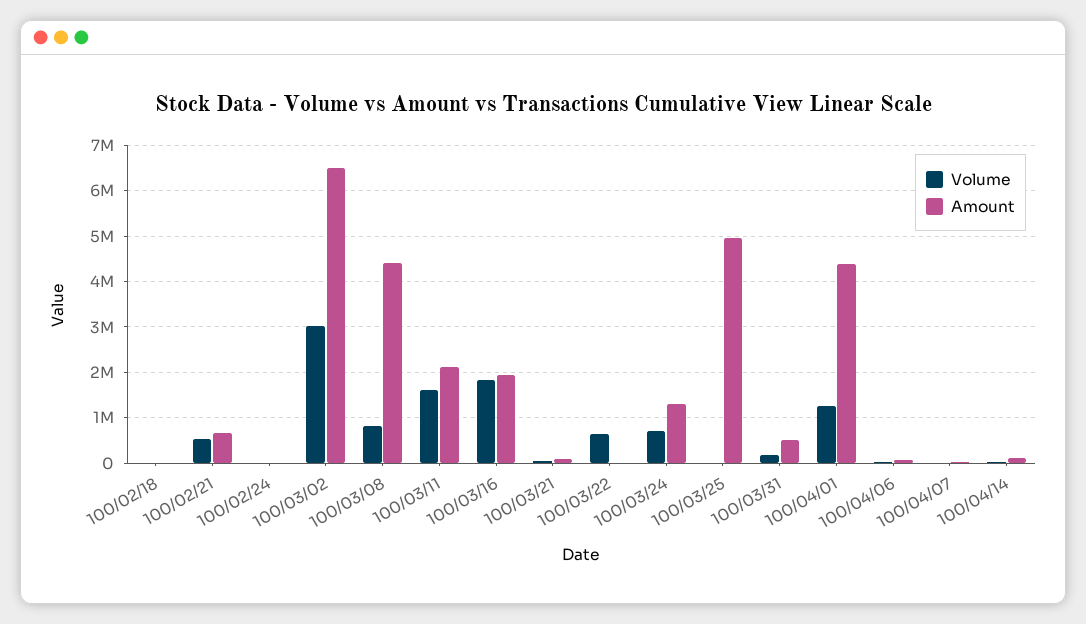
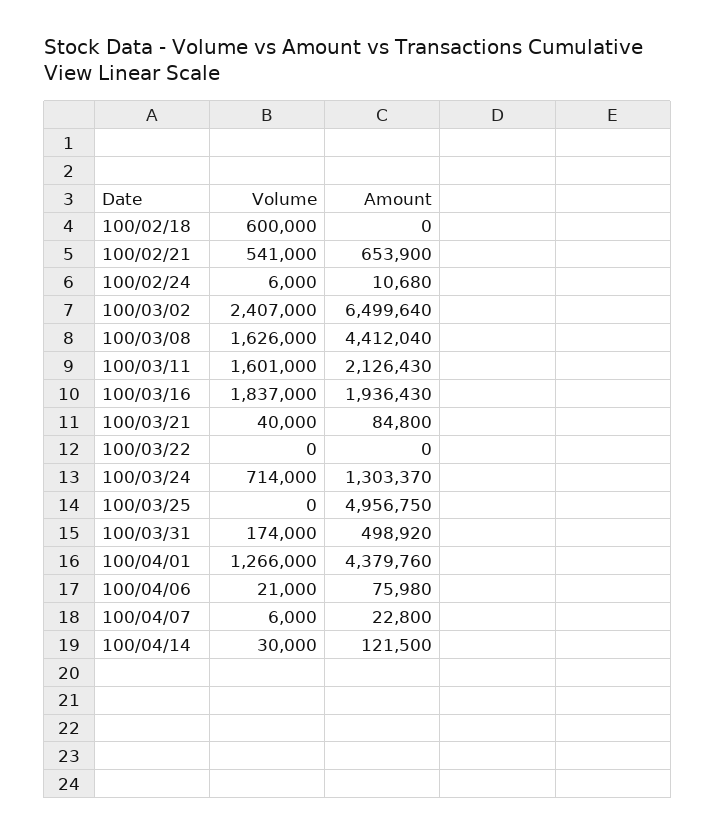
  {
    "Volume": {
-     "100/02/18": 0,
+     "100/02/18": 600000,
      "100/02/21": 541000,
      "100/02/24": 6000,
-     "100/03/02": 3000000,
+     "100/03/02": 2407000,
-     "100/03/08": 800000,
+     "100/03/08": 1626000,
      "100/03/11": 1601000,
      "100/03/16": 1837000,
      "100/03/21": 40000,
-     "100/03/22": 600000,
+     "100/03/22": 0,
      "100/03/24": 714000,
      "100/03/25": 0,
      "100/03/31": 174000,
      "100/04/01": 1266000,
      "100/04/06": 21000,
      "100/04/07": 6000,
      "100/04/14": 30000
    },
    "Amount": {
      "100/02/18": 0,
      "100/02/21": 653900,
      "100/02/24": 10680,
      "100/03/02": 6499640,
      "100/03/08": 4412040,
      "100/03/11": 2126430,
      "100/03/16": 1936430,
      "100/03/21": 84800,
      "100/03/22": 0,
      "100/03/24": 1303370,
      "100/03/25": 4956750,
      "100/03/31": 498920,
      "100/04/01": 4379760,
      "100/04/06": 75980,
      "100/04/07": 22800,
      "100/04/14": 121500
    }
  }

